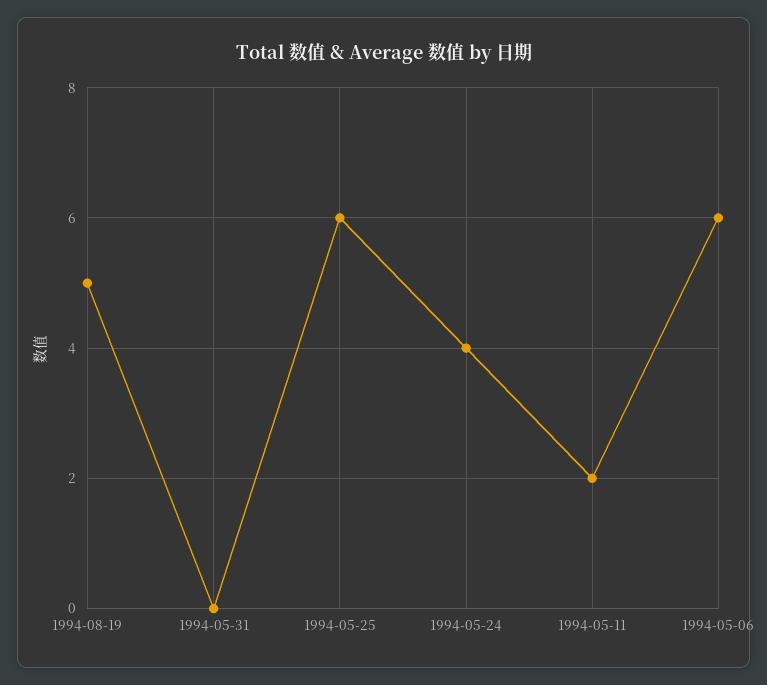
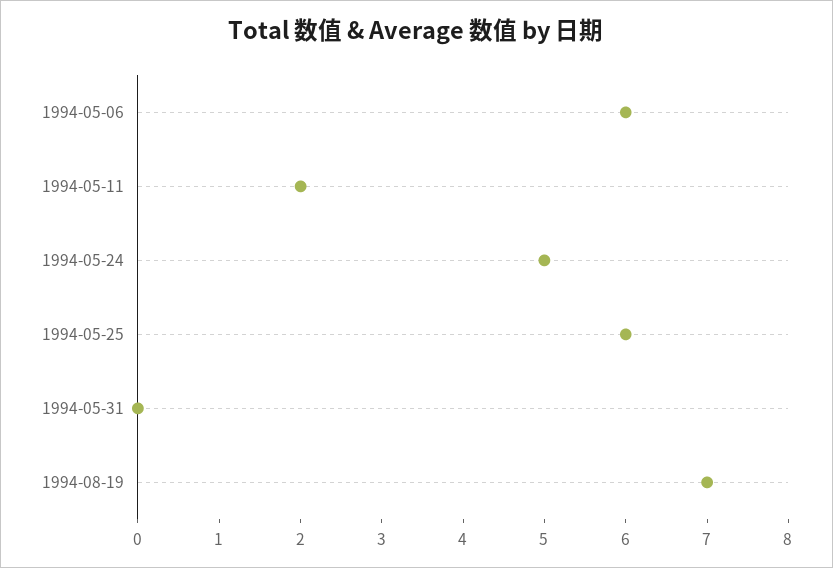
  {
-   "1994-08-19": 5,
+   "1994-08-19": 7,
    "1994-05-31": 0,
    "1994-05-25": 6,
-   "1994-05-24": 4,
+   "1994-05-24": 5,
    "1994-05-11": 2,
    "1994-05-06": 6
  }

